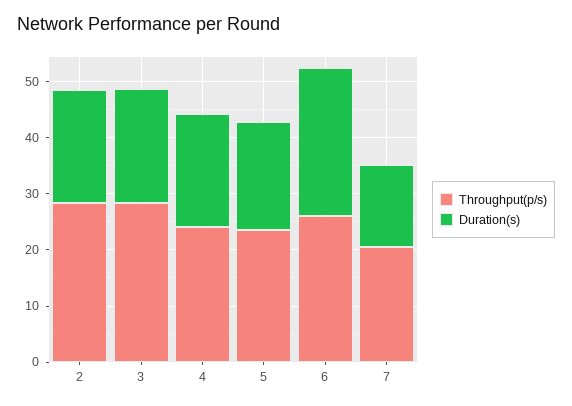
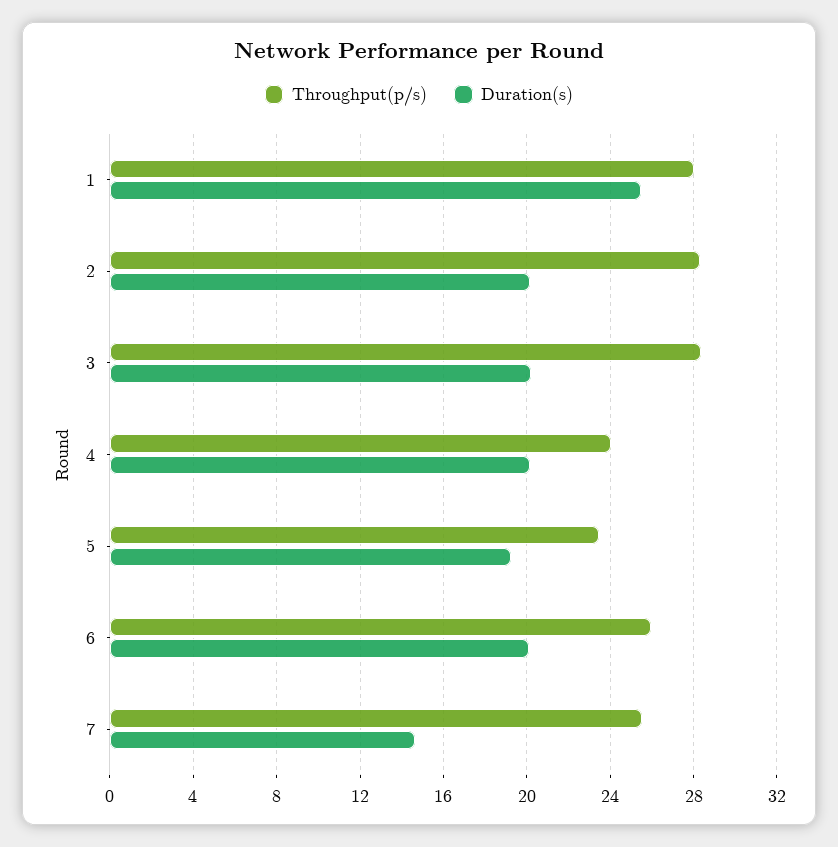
  {
    "Throughput(p/s)": {
      "2": 28.5,
      "3": 28.5,
      "4": 24,
      "5": 23.5,
      "6": 26,
-     "7": 20
+     "7": 25.5,
+     "1": 28
    },
    "Duration(s)": {
      "2": 20,
      "3": 20,
      "4": 20,
      "5": 19.5,
-     "6": 26,
+     "6": 20,
-     "7": 14.5
+     "7": 14.5,
+     "1": 25.5
    }
  }

